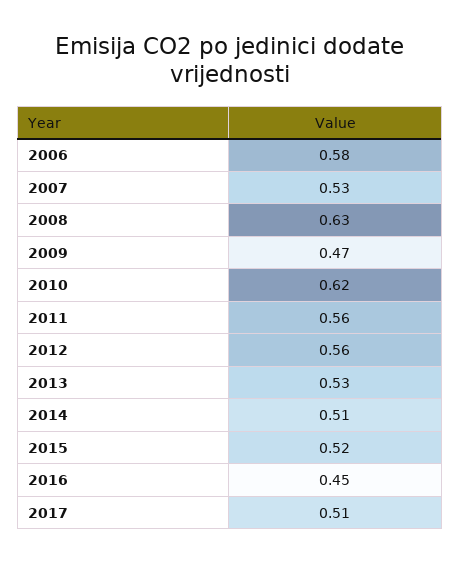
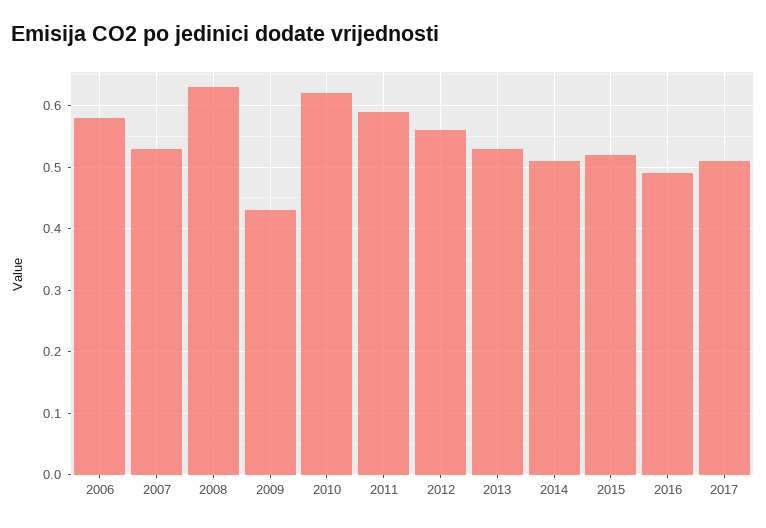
  {
    "2006": 0.58,
    "2007": 0.53,
    "2008": 0.63,
-   "2009": 0.47,
+   "2009": 0.43,
    "2010": 0.62,
-   "2011": 0.56,
+   "2011": 0.59,
    "2012": 0.56,
    "2013": 0.53,
    "2014": 0.51,
    "2015": 0.52,
-   "2016": 0.45,
+   "2016": 0.49,
    "2017": 0.51
  }

